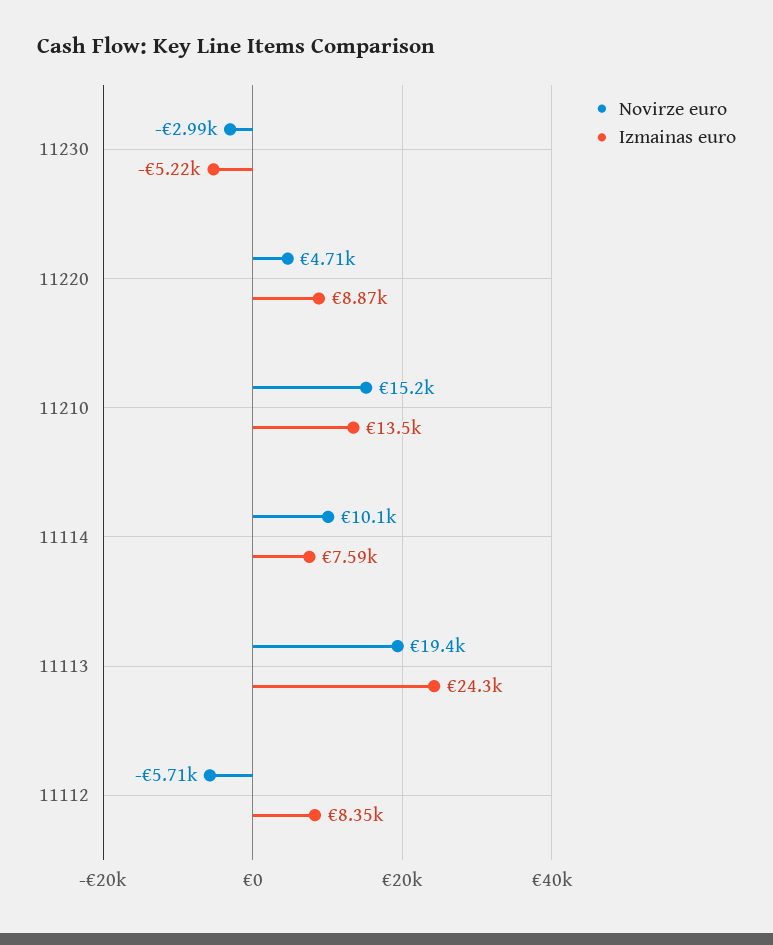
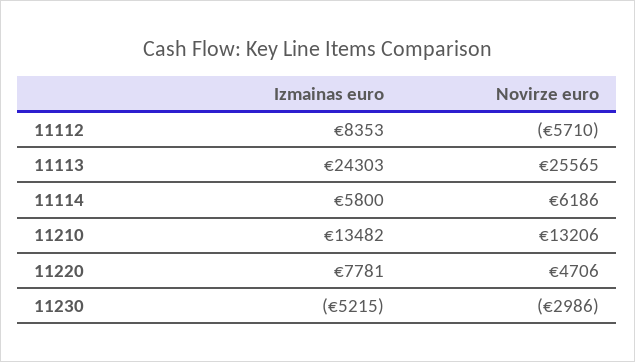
  {
    "Novirze euro": {
      "11230": -2986,
      "11220": 4706,
-     "11210": 15200,
+     "11210": 13206,
-     "11114": 10100,
+     "11114": 6186,
-     "11113": 19400,
+     "11113": 25565,
      "11112": -5710
    },
    "Izmainas euro": {
      "11230": -5215,
-     "11220": 8870,
+     "11220": 7781,
      "11210": 13482,
-     "11114": 7590,
+     "11114": 5800,
      "11113": 24303,
      "11112": 8353
    }
  }

